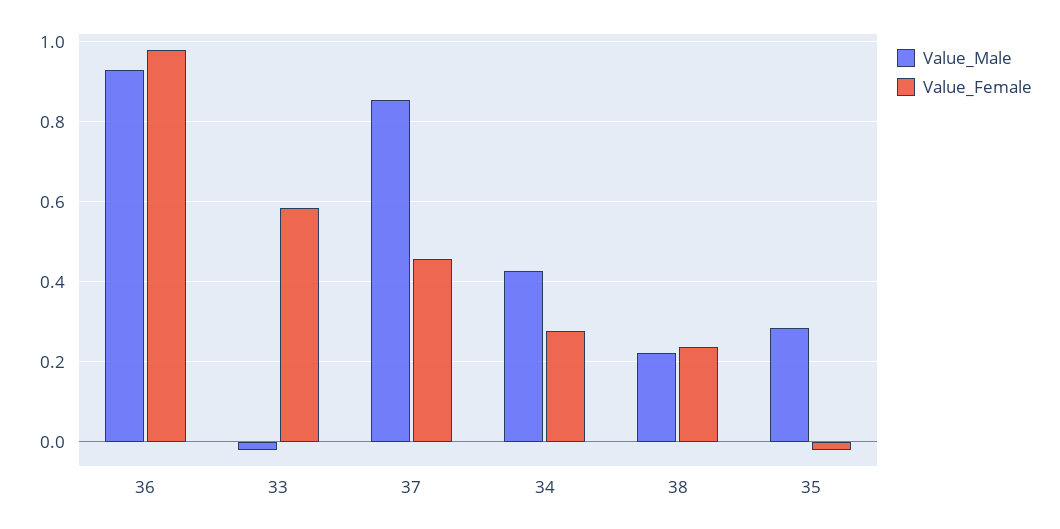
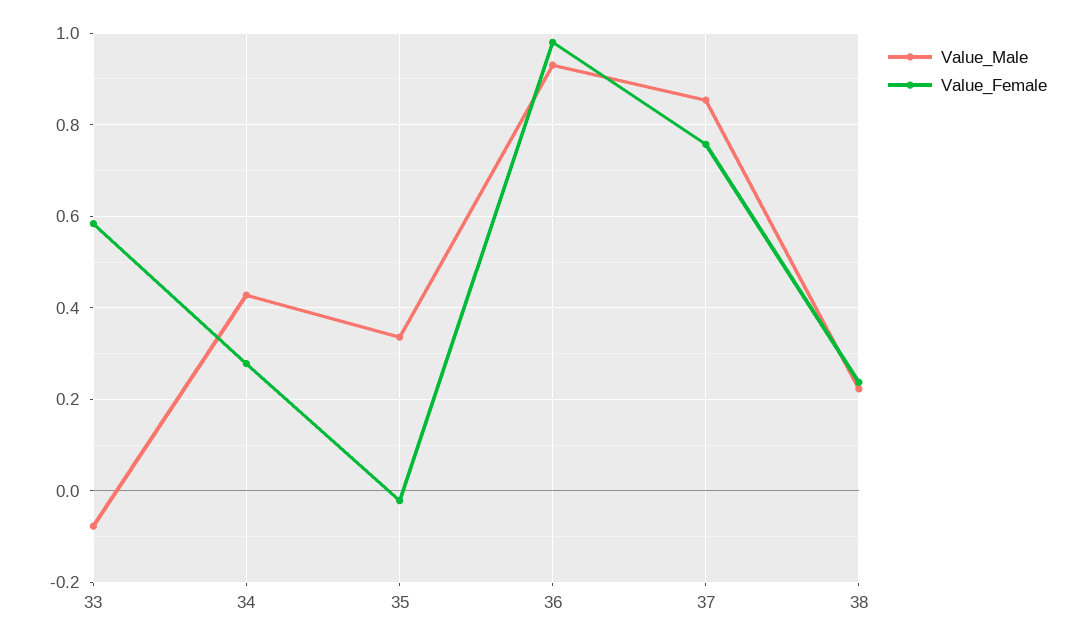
  {
    "Value_Male": {
      "36": 0.94,
-     "33": -0.02,
+     "33": -0.08,
      "37": 0.86,
      "34": 0.42,
      "38": 0.22,
-     "35": 0.28
+     "35": 0.34
    },
    "Value_Female": {
      "36": 0.98,
      "33": 0.58,
-     "37": 0.46,
+     "37": 0.76,
      "34": 0.28,
      "38": 0.24,
      "35": -0.02
    }
  }

